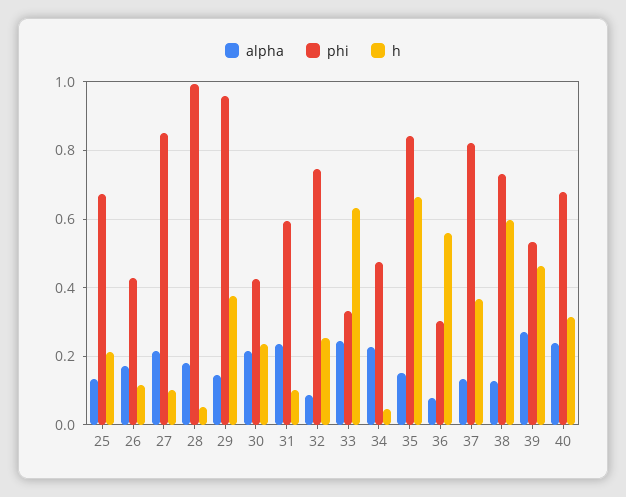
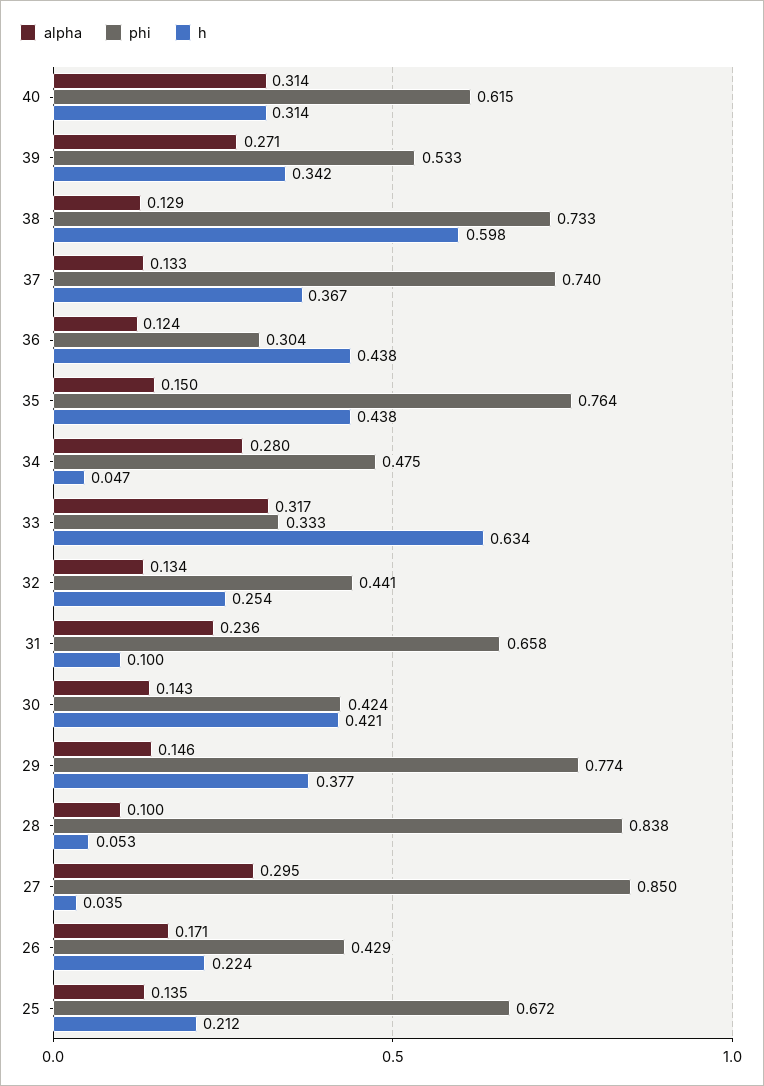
  {
    "alpha": {
      "25": 0.135,
      "26": 0.171,
-     "27": 0.22,
+     "27": 0.295,
-     "28": 0.18,
+     "28": 0.1,
      "29": 0.146,
-     "30": 0.22,
+     "30": 0.143,
      "31": 0.236,
-     "32": 0.08,
+     "32": 0.134,
-     "33": 0.24,
+     "33": 0.317,
-     "34": 0.22,
+     "34": 0.28,
      "35": 0.15,
-     "36": 0.08,
+     "36": 0.124,
      "37": 0.133,
      "38": 0.129,
      "39": 0.271,
-     "40": 0.24
+     "40": 0.314
    },
    "phi": {
      "25": 0.672,
      "26": 0.429,
      "27": 0.85,
-     "28": 1,
+     "28": 0.838,
-     "29": 0.96,
+     "29": 0.774,
      "30": 0.424,
-     "31": 0.6,
+     "31": 0.658,
-     "32": 0.74,
+     "32": 0.441,
      "33": 0.333,
      "34": 0.475,
-     "35": 0.84,
+     "35": 0.764,
      "36": 0.304,
-     "37": 0.82,
+     "37": 0.74,
      "38": 0.733,
      "39": 0.533,
-     "40": 0.68
+     "40": 0.615
    },
    "h": {
      "25": 0.212,
-     "26": 0.12,
+     "26": 0.224,
-     "27": 0.1,
+     "27": 0.035,
      "28": 0.053,
      "29": 0.377,
-     "30": 0.24,
+     "30": 0.421,
      "31": 0.1,
      "32": 0.254,
      "33": 0.634,
      "34": 0.047,
-     "35": 0.66,
+     "35": 0.438,
-     "36": 0.56,
+     "36": 0.438,
      "37": 0.367,
      "38": 0.598,
-     "39": 0.46,
+     "39": 0.342,
      "40": 0.314
    }
  }

